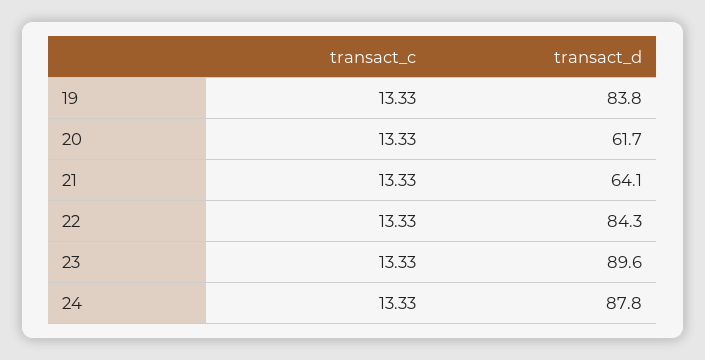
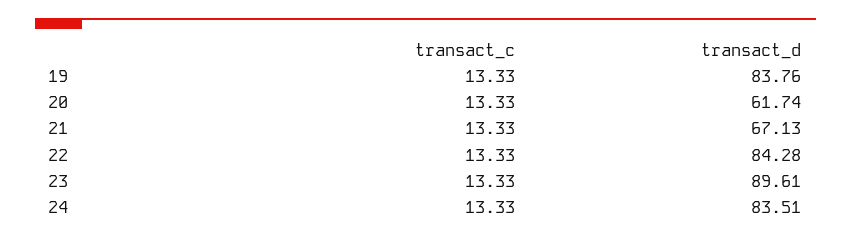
  {
    "transact_c": {
      "19": 13.33,
      "20": 13.33,
      "21": 13.33,
      "22": 13.33,
      "23": 13.33,
      "24": 13.33
    },
    "transact_d": {
      "19": 83.76,
      "20": 61.74,
-     "21": 64.1,
+     "21": 67.13,
      "22": 84.28,
      "23": 89.61,
-     "24": 87.8
+     "24": 83.51
    }
  }

